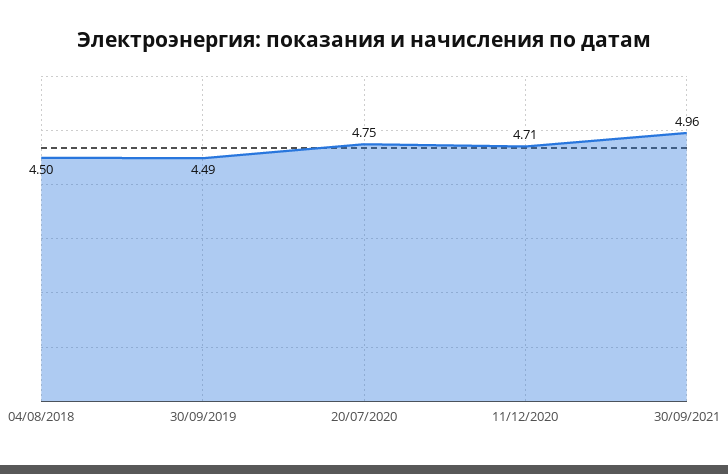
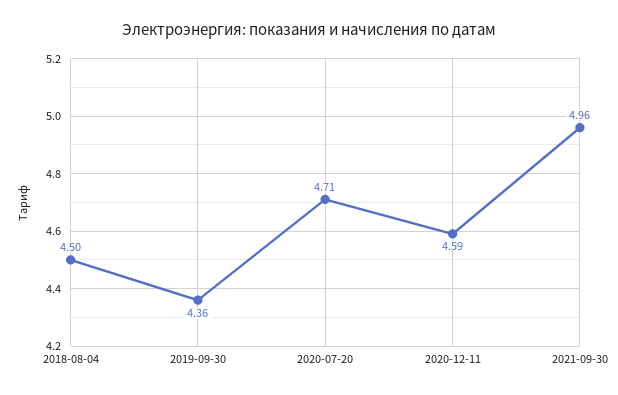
  {
    "04/08/2018": 4.5,
-   "30/09/2019": 4.49,
+   "30/09/2019": 4.36,
-   "20/07/2020": 4.75,
+   "20/07/2020": 4.71,
-   "11/12/2020": 4.71,
+   "11/12/2020": 4.59,
    "30/09/2021": 4.96
  }

